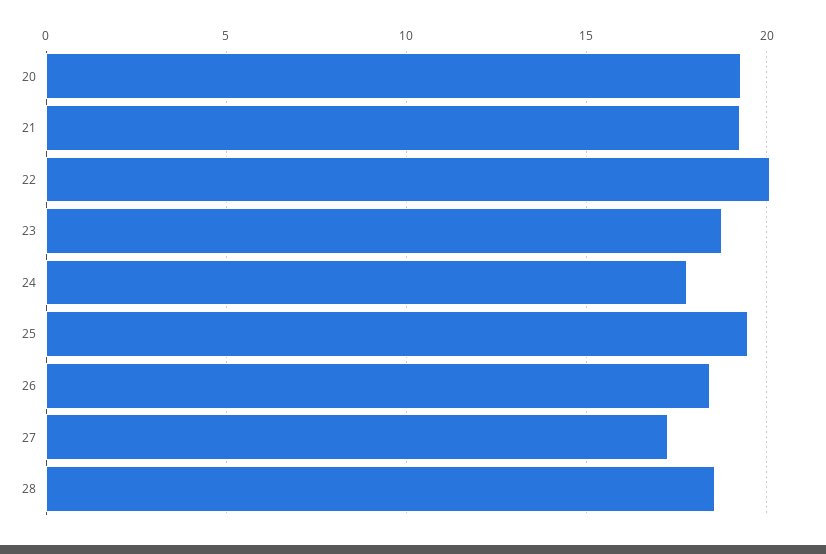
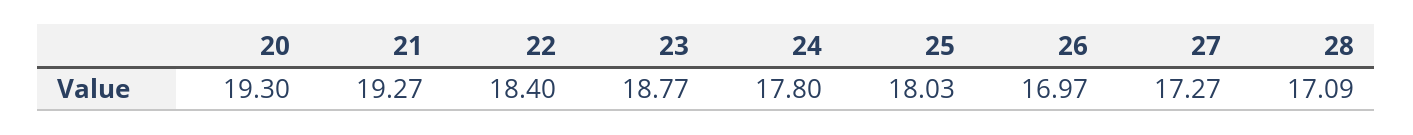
  {
    "20": 19.3,
    "21": 19.27,
-   "22": 20,
+   "22": 18.4,
    "23": 18.77,
    "24": 17.8,
-   "25": 19.5,
+   "25": 18.03,
-   "26": 18.5,
+   "26": 16.97,
    "27": 17.27,
-   "28": 18.5
+   "28": 17.09
  }

